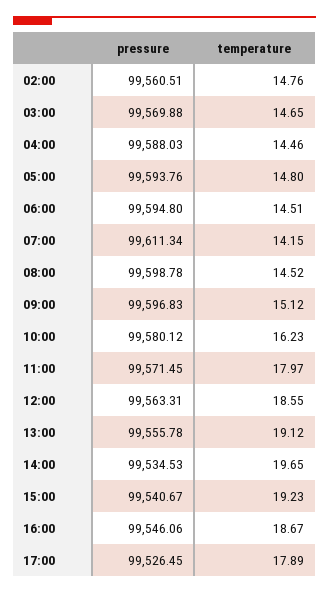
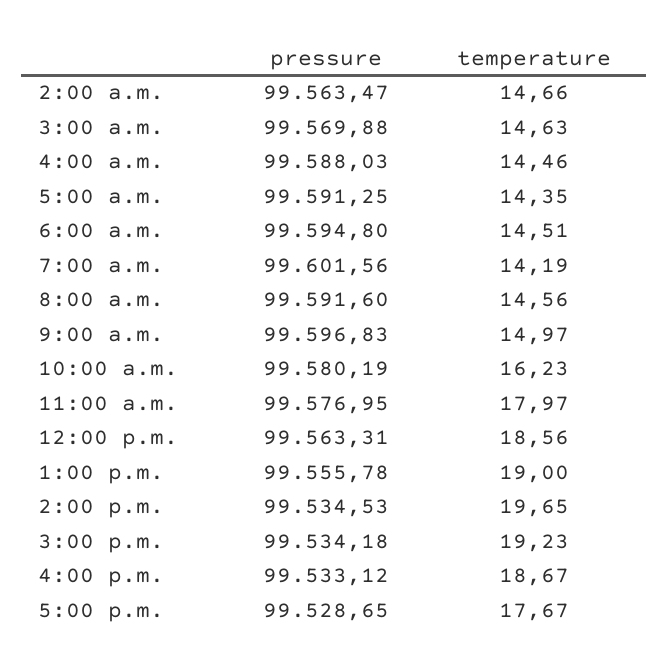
  {
    "pressure": {
-     "02:00": 99560.51,
+     "02:00": 99563.47,
      "03:00": 99569.88,
      "04:00": 99588.03,
-     "05:00": 99593.76,
+     "05:00": 99591.25,
      "06:00": 99594.8,
-     "07:00": 99611.34,
+     "07:00": 99601.56,
-     "08:00": 99598.78,
+     "08:00": 99591.6,
      "09:00": 99596.83,
-     "10:00": 99580.12,
+     "10:00": 99580.19,
-     "11:00": 99571.45,
+     "11:00": 99576.95,
      "12:00": 99563.31,
      "13:00": 99555.78,
      "14:00": 99534.53,
-     "15:00": 99540.67,
+     "15:00": 99534.18,
-     "16:00": 99546.06,
+     "16:00": 99533.12,
-     "17:00": 99526.45
+     "17:00": 99528.65
    },
    "temperature": {
-     "02:00": 14.76,
+     "02:00": 14.66,
-     "03:00": 14.65,
+     "03:00": 14.63,
      "04:00": 14.46,
-     "05:00": 14.8,
+     "05:00": 14.35,
      "06:00": 14.51,
-     "07:00": 14.15,
+     "07:00": 14.19,
-     "08:00": 14.52,
+     "08:00": 14.56,
-     "09:00": 15.12,
+     "09:00": 14.97,
      "10:00": 16.23,
      "11:00": 17.97,
-     "12:00": 18.55,
+     "12:00": 18.56,
-     "13:00": 19.12,
+     "13:00": 19,
      "14:00": 19.65,
      "15:00": 19.23,
      "16:00": 18.67,
-     "17:00": 17.89
+     "17:00": 17.67
    }
  }

